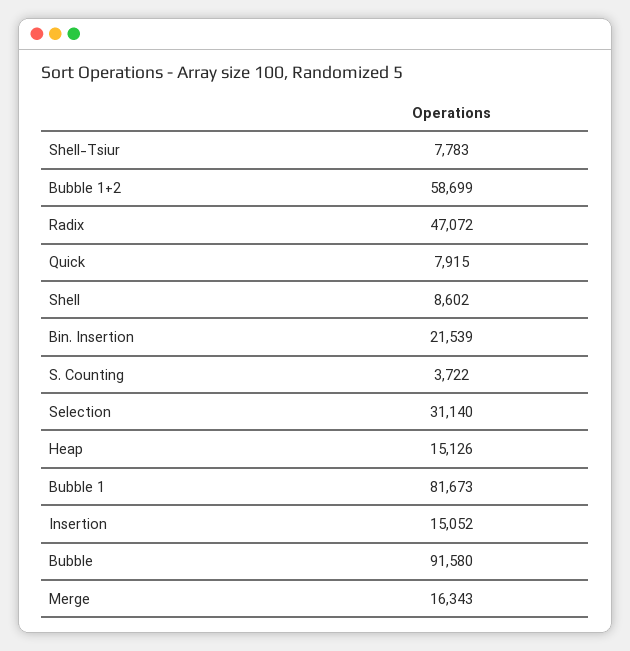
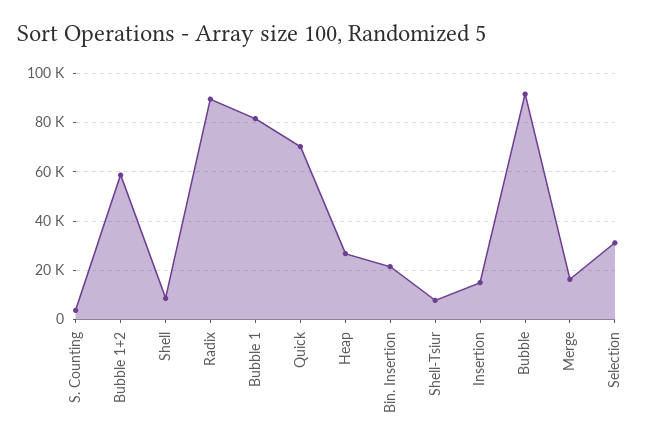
  {
    "Shell-Tsiur": 7783,
    "Bubble 1+2": 58699,
-   "Radix": 47072,
+   "Radix": 90000,
-   "Quick": 7915,
+   "Quick": 70000,
    "Shell": 8602,
    "Bin. Insertion": 21539,
    "S. Counting": 3722,
    "Selection": 31140,
-   "Heap": 15126,
+   "Heap": 27500,
    "Bubble 1": 81673,
    "Insertion": 15052,
    "Bubble": 91580,
    "Merge": 16343
  }

